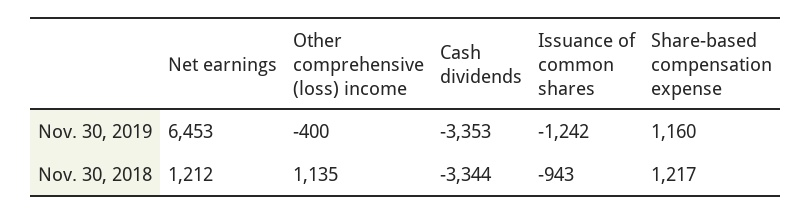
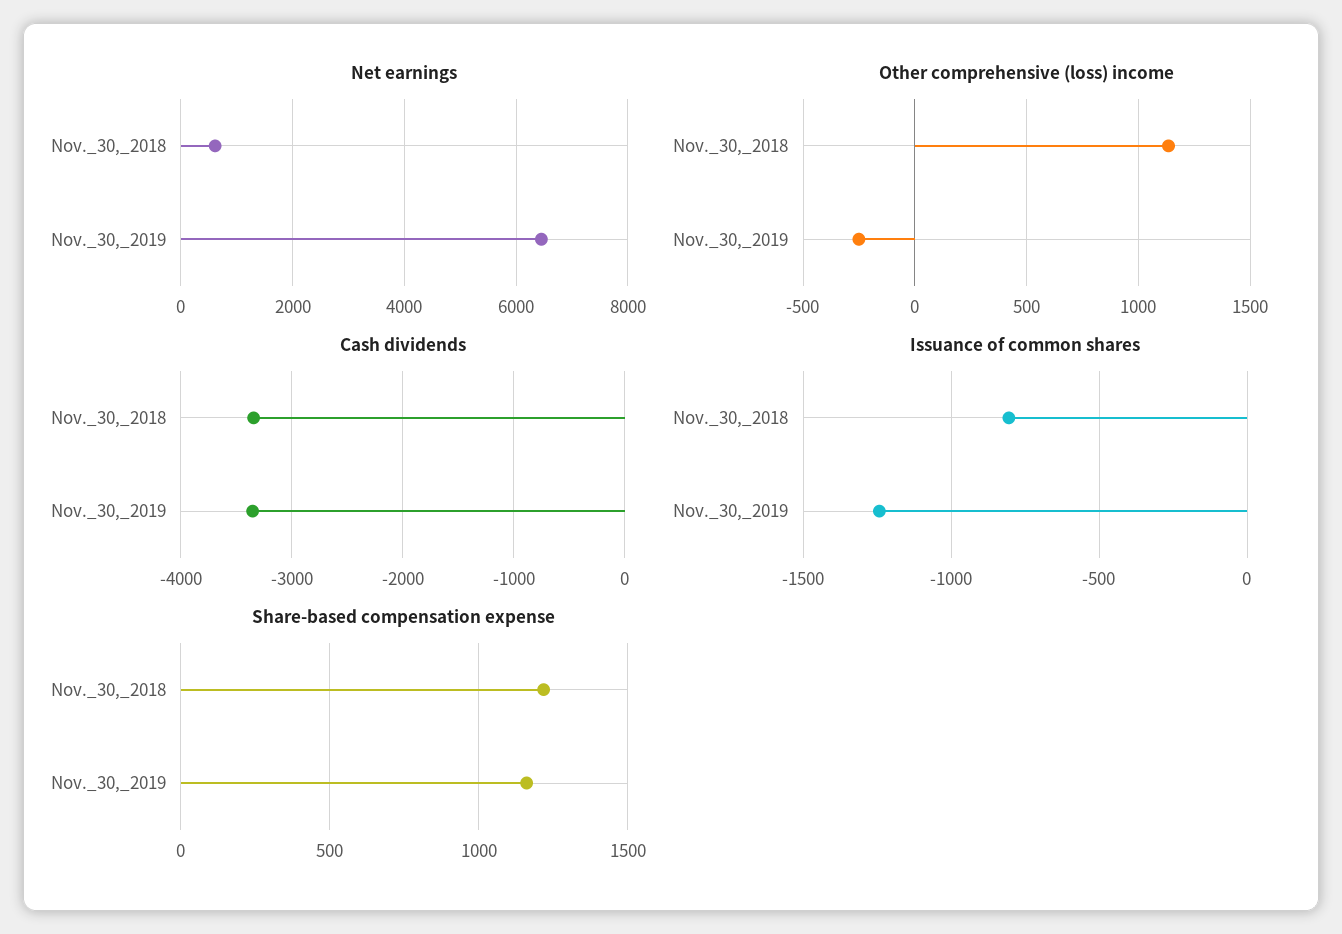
  {
    "Net earnings": {
      "Nov. 30, 2019": 6453,
-     "Nov. 30, 2018": 1212
+     "Nov. 30, 2018": 600
    },
    "Other comprehensive (loss) income": {
-     "Nov. 30, 2019": -400,
+     "Nov. 30, 2019": -250,
      "Nov. 30, 2018": 1135
    },
    "Cash dividends": {
      "Nov. 30, 2019": -3353,
      "Nov. 30, 2018": -3344
    },
    "Issuance of common shares": {
      "Nov. 30, 2019": -1242,
-     "Nov. 30, 2018": -943
+     "Nov. 30, 2018": -800
    },
    "Share-based compensation expense": {
      "Nov. 30, 2019": 1160,
      "Nov. 30, 2018": 1217
    }
  }

